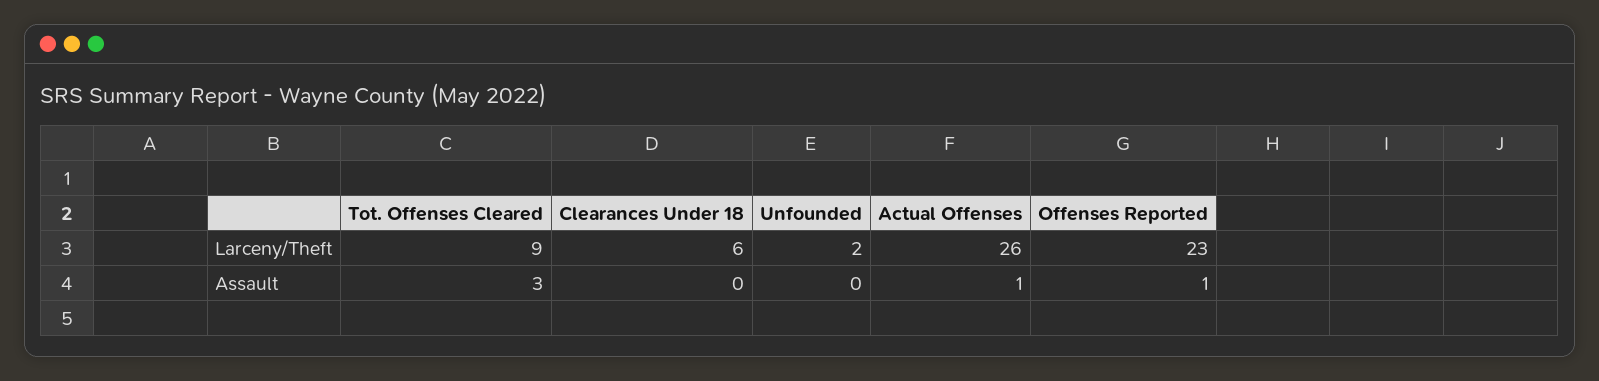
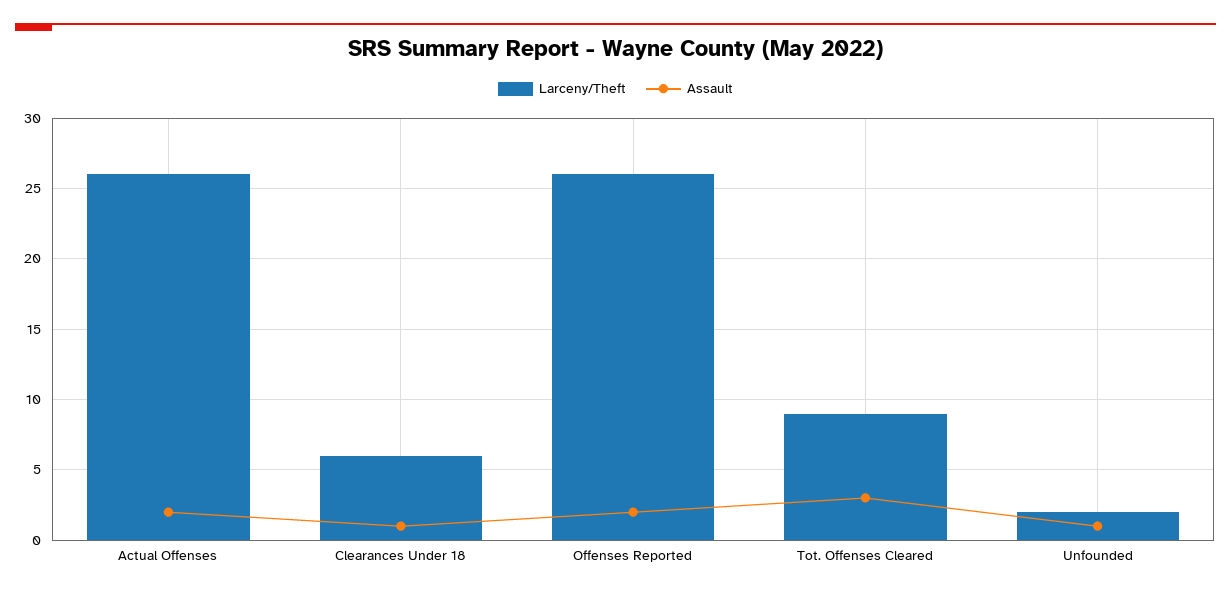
  {
    "Larceny/Theft": {
      "Tot. Offenses Cleared": 9,
      "Clearances Under 18": 6,
      "Unfounded": 2,
      "Actual Offenses": 26,
-     "Offenses Reported": 23
+     "Offenses Reported": 26
    },
    "Assault": {
      "Tot. Offenses Cleared": 3,
-     "Clearances Under 18": 0,
+     "Clearances Under 18": 1,
-     "Unfounded": 0,
+     "Unfounded": 1,
-     "Actual Offenses": 1,
+     "Actual Offenses": 2,
-     "Offenses Reported": 1
+     "Offenses Reported": 2
    }
  }

